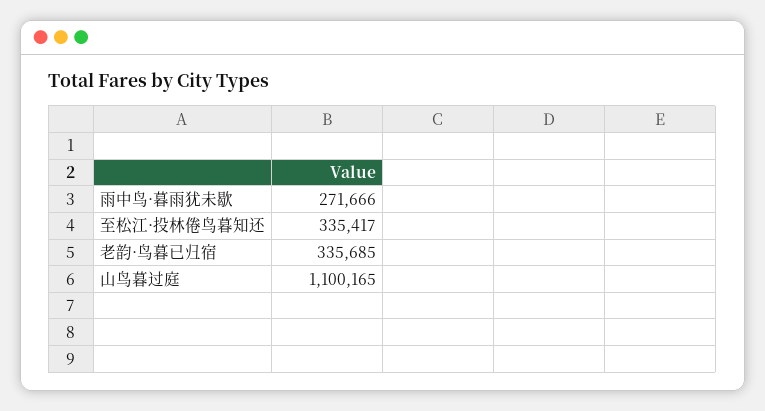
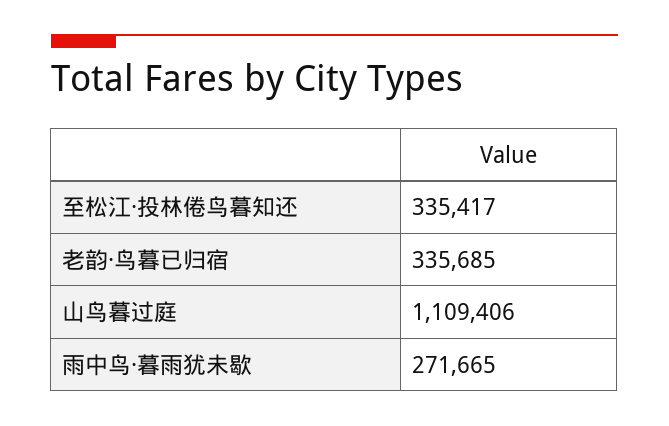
  {
-   "雨中鸟·暮雨犹未歇": 271666,
+   "雨中鸟·暮雨犹未歇": 271665,
    "至松江·投林倦鸟暮知还": 335417,
    "老韵·鸟暮已归宿": 335685,
-   "山鸟暮过庭": 1100165
+   "山鸟暮过庭": 1109406
  }

